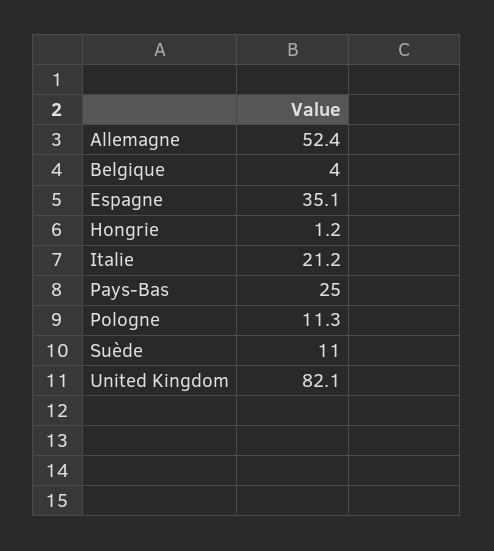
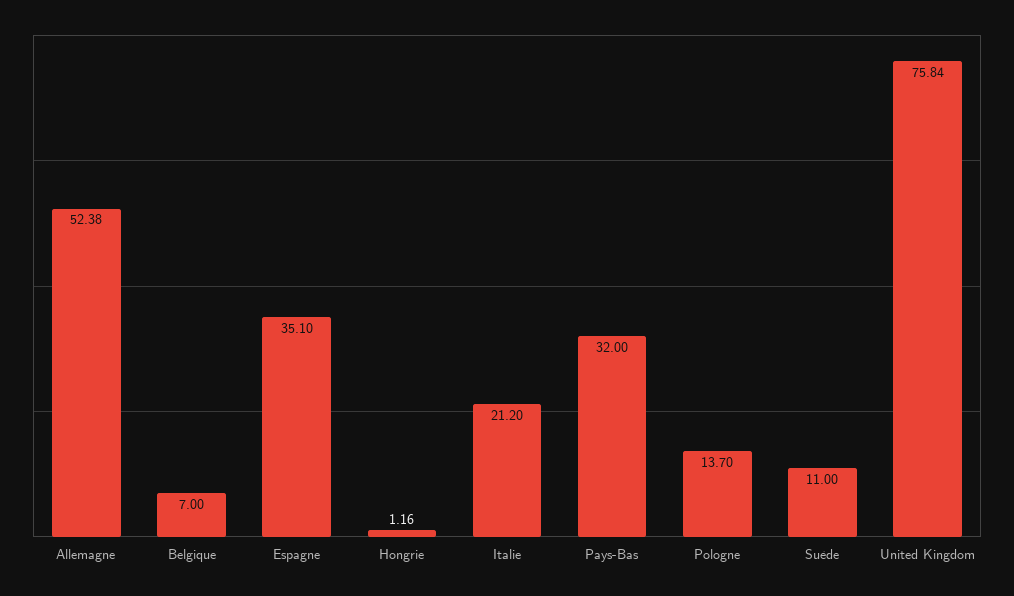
  {
    "Allemagne": 52.38,
-   "Belgique": 4,
+   "Belgique": 7,
    "Espagne": 35.1,
    "Hongrie": 1.16,
    "Italie": 21.2,
-   "Pays-Bas": 25,
+   "Pays-Bas": 32,
-   "Pologne": 11.3,
+   "Pologne": 13.7,
    "Suède": 11,
-   "United Kingdom": 82.1
+   "United Kingdom": 75.84
  }

